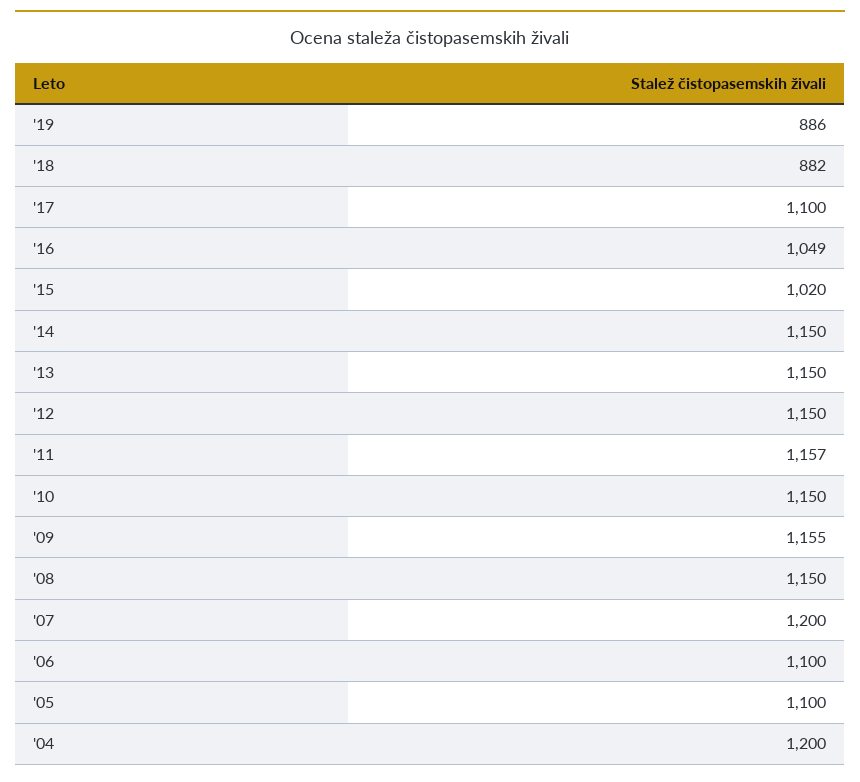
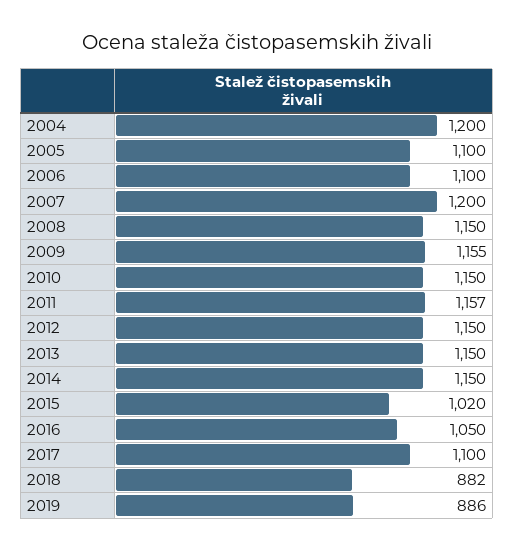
  {
    "'19": 886,
    "'18": 882,
    "'17": 1100,
-   "'16": 1049,
+   "'16": 1050,
    "'15": 1020,
    "'14": 1150,
    "'13": 1150,
    "'12": 1150,
    "'11": 1157,
    "'10": 1150,
    "'09": 1155,
    "'08": 1150,
    "'07": 1200,
    "'06": 1100,
    "'05": 1100,
    "'04": 1200
  }

